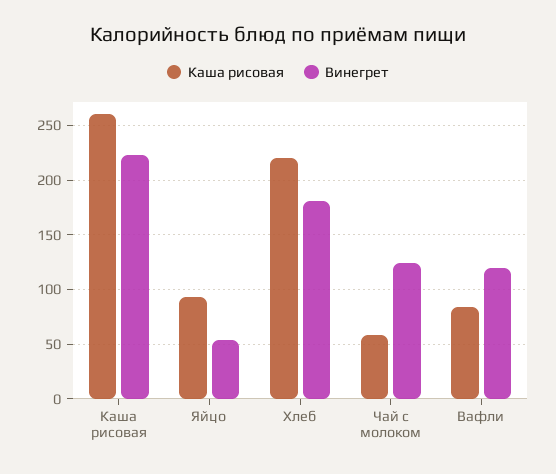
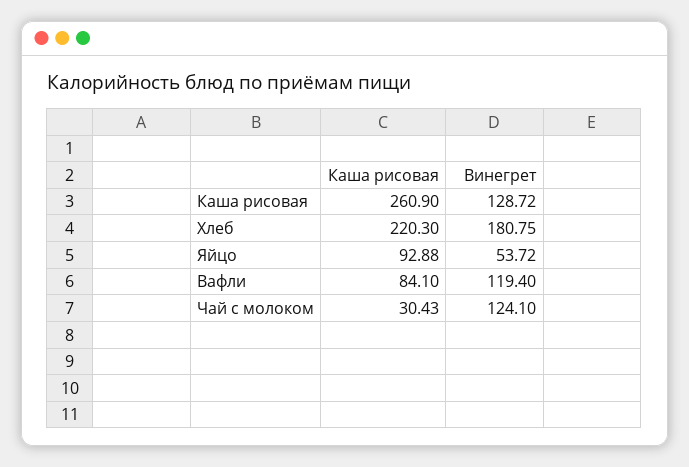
  {
    "Каша рисовая": {
      "Каша рисовая": 260.9,
      "Яйцо": 92.88,
      "Хлеб": 220.3,
-     "Чай с молоком": 60,
+     "Чай с молоком": 30.43,
      "Вафли": 84.1
    },
    "Винегрет": {
-     "Каша рисовая": 220,
+     "Каша рисовая": 128.72,
      "Яйцо": 53.72,
      "Хлеб": 180.75,
      "Чай с молоком": 124.1,
      "Вафли": 119.4
    }
  }

